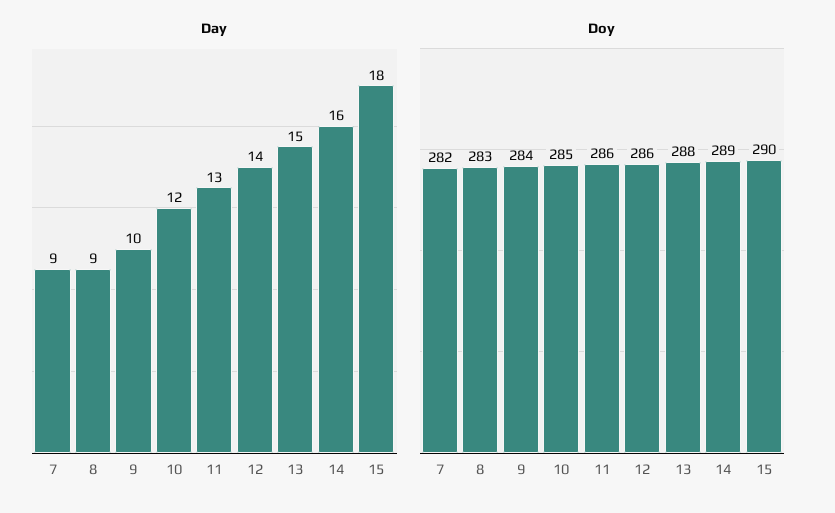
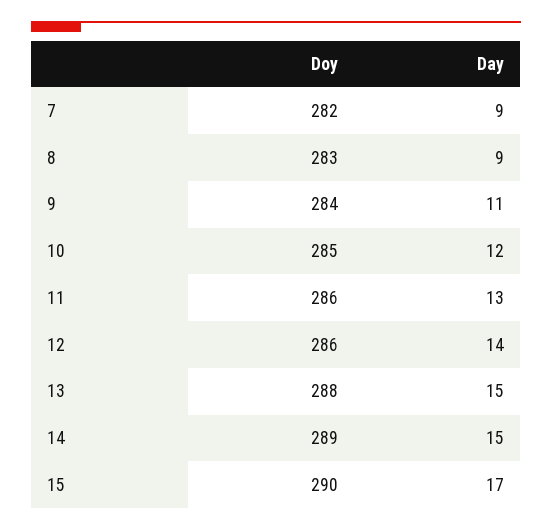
  {
    "Day": {
      "7": 9,
      "8": 9,
-     "9": 10,
+     "9": 11,
      "10": 12,
      "11": 13,
      "12": 14,
      "13": 15,
-     "14": 16,
+     "14": 15,
-     "15": 18
+     "15": 17
    },
    "Doy": {
      "7": 282,
      "8": 283,
      "9": 284,
      "10": 285,
      "11": 286,
      "12": 286,
      "13": 288,
      "14": 289,
      "15": 290
    }
  }

